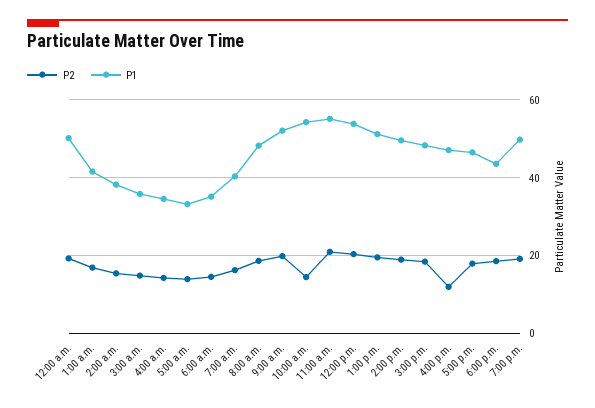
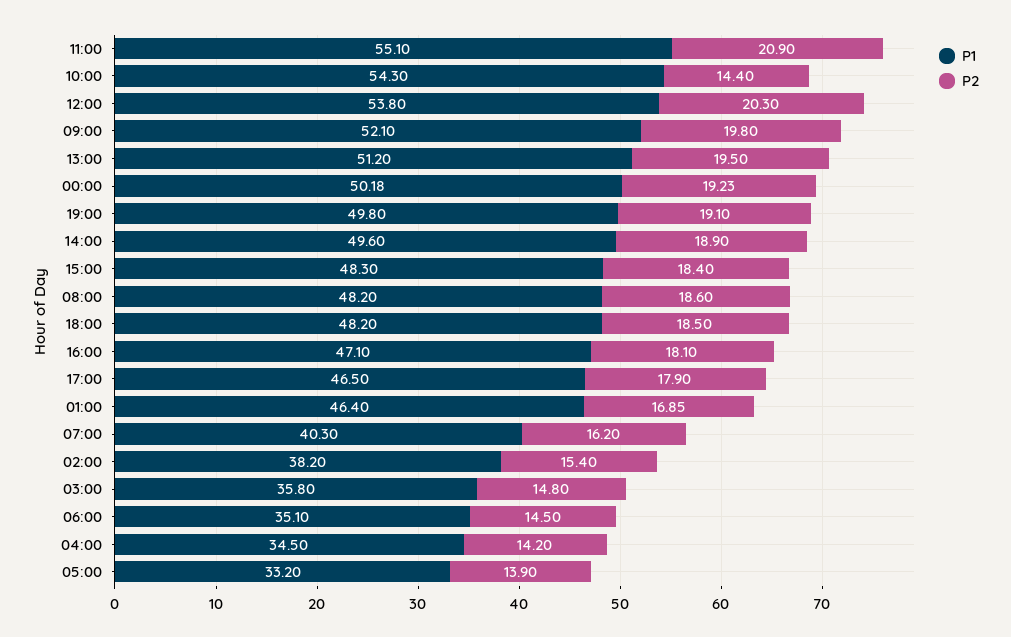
  {
    "P2": {
      "12:00 a.m.": 19.23,
      "1:00 a.m.": 16.85,
      "2:00 a.m.": 15.4,
      "3:00 a.m.": 14.8,
      "4:00 a.m.": 14.2,
      "5:00 a.m.": 13.9,
      "6:00 a.m.": 14.5,
      "7:00 a.m.": 16.2,
      "8:00 a.m.": 18.6,
      "9:00 a.m.": 19.8,
      "10:00 a.m.": 14.4,
      "11:00 a.m.": 20.9,
      "12:00 p.m.": 20.3,
      "1:00 p.m.": 19.5,
      "2:00 p.m.": 18.9,
      "3:00 p.m.": 18.4,
-     "4:00 p.m.": 12,
+     "4:00 p.m.": 18.1,
      "5:00 p.m.": 17.9,
      "6:00 p.m.": 18.5,
      "7:00 p.m.": 19.1
    },
    "P1": {
      "12:00 a.m.": 50.18,
-     "1:00 a.m.": 42,
+     "1:00 a.m.": 46.4,
      "2:00 a.m.": 38.2,
      "3:00 a.m.": 35.8,
      "4:00 a.m.": 34.5,
      "5:00 a.m.": 33.2,
      "6:00 a.m.": 35.1,
      "7:00 a.m.": 40.3,
      "8:00 a.m.": 48.2,
      "9:00 a.m.": 52.1,
      "10:00 a.m.": 54.3,
      "11:00 a.m.": 55.1,
      "12:00 p.m.": 53.8,
      "1:00 p.m.": 51.2,
      "2:00 p.m.": 49.6,
      "3:00 p.m.": 48.3,
      "4:00 p.m.": 47.1,
      "5:00 p.m.": 46.5,
-     "6:00 p.m.": 44,
+     "6:00 p.m.": 48.2,
      "7:00 p.m.": 49.8
    }
  }

